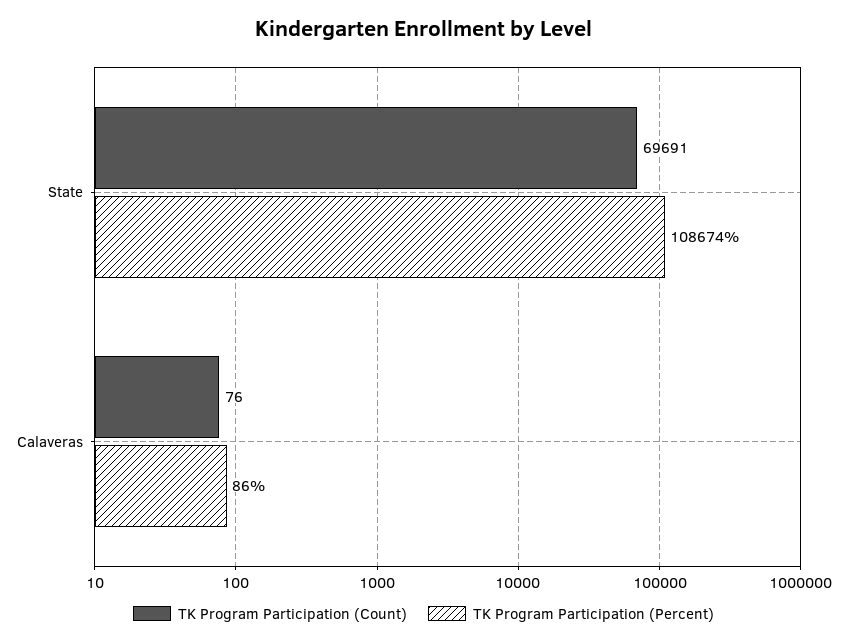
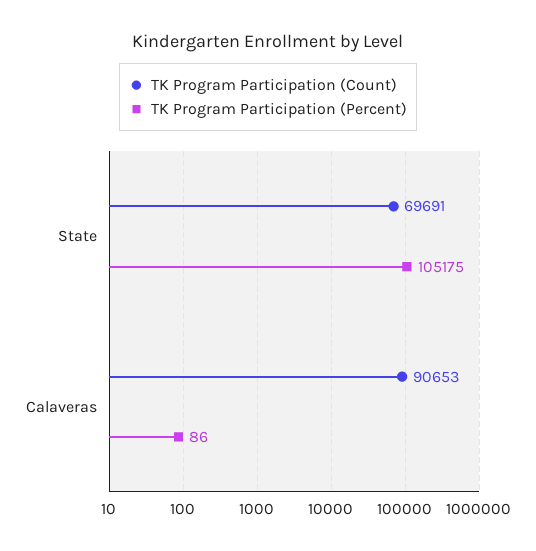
  {
    "TK Program Participation (Count)": {
      "State": 69691,
-     "Calaveras": 76
+     "Calaveras": 90653
    },
    "TK Program Participation (Percent)": {
-     "State": 108674,
+     "State": 105175,
      "Calaveras": 86
    }
  }

